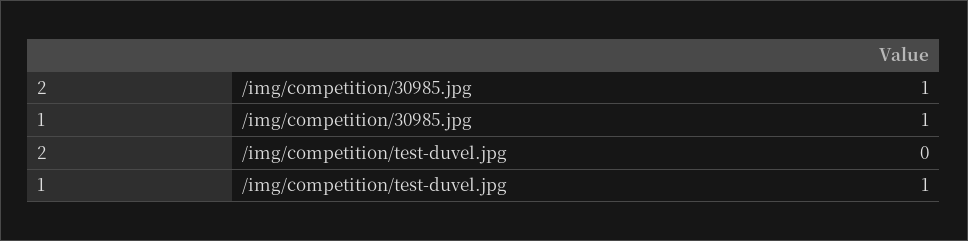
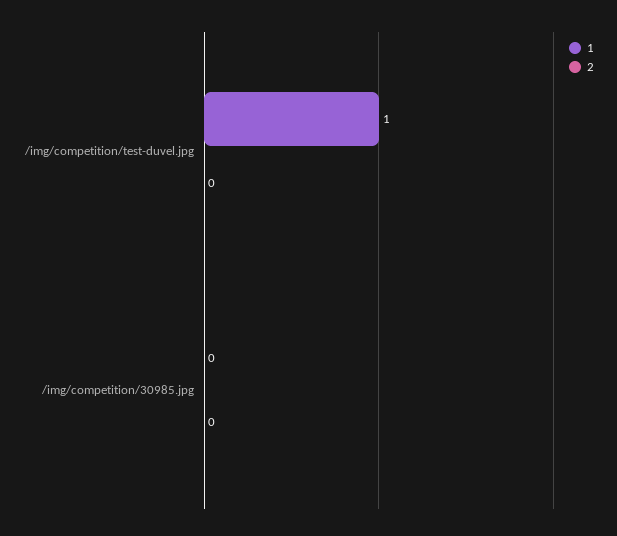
  {
    "2": {
-     "/img/competition/30985.jpg": 1,
+     "/img/competition/30985.jpg": 0,
      "/img/competition/test-duvel.jpg": 0
    },
    "1": {
-     "/img/competition/30985.jpg": 1,
+     "/img/competition/30985.jpg": 0,
      "/img/competition/test-duvel.jpg": 1
    }
  }

